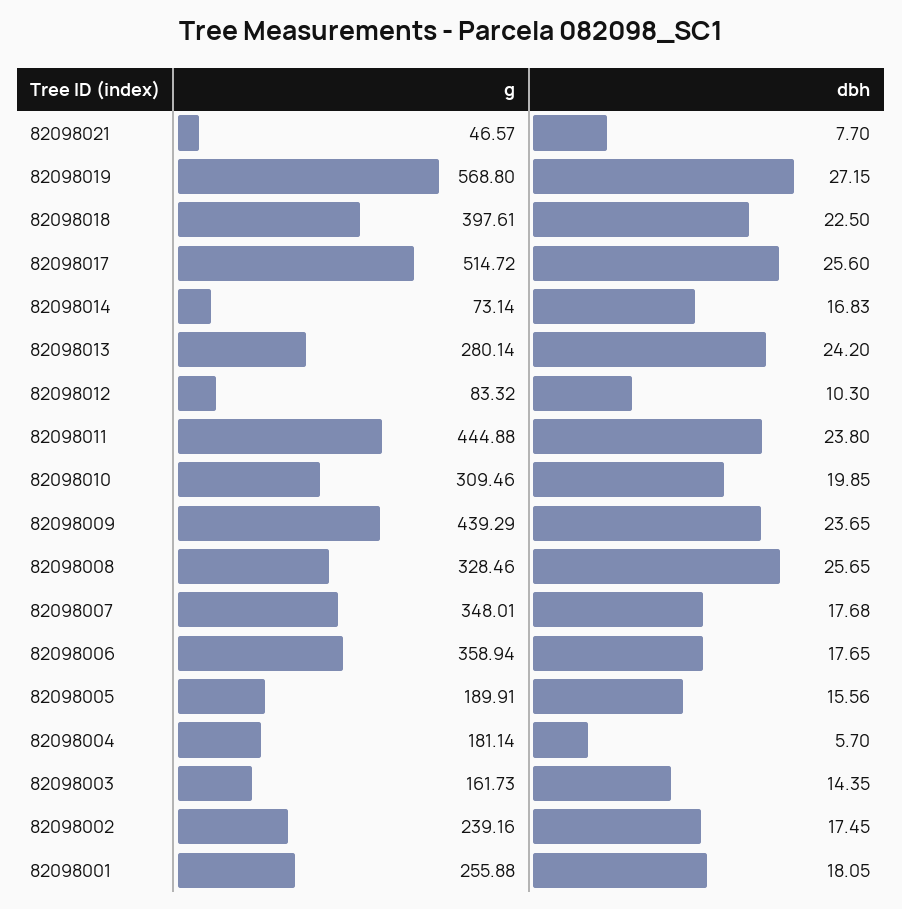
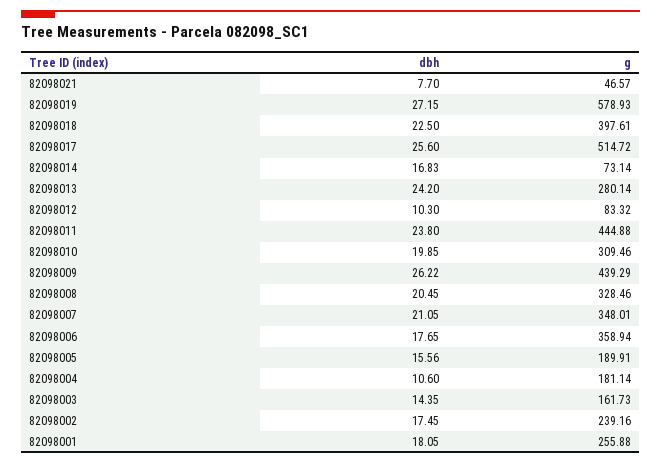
  {
    "g": {
      "82098021": 46.57,
-     "82098019": 568.8,
+     "82098019": 578.93,
      "82098018": 397.61,
      "82098017": 514.72,
      "82098014": 73.14,
      "82098013": 280.14,
      "82098012": 83.32,
      "82098011": 444.88,
      "82098010": 309.46,
      "82098009": 439.29,
      "82098008": 328.46,
      "82098007": 348.01,
      "82098006": 358.94,
      "82098005": 189.91,
      "82098004": 181.14,
      "82098003": 161.73,
      "82098002": 239.16,
      "82098001": 255.88
    },
    "dbh": {
      "82098021": 7.7,
      "82098019": 27.15,
      "82098018": 22.5,
      "82098017": 25.6,
      "82098014": 16.83,
      "82098013": 24.2,
      "82098012": 10.3,
      "82098011": 23.8,
      "82098010": 19.85,
-     "82098009": 23.65,
+     "82098009": 26.22,
-     "82098008": 25.65,
+     "82098008": 20.45,
-     "82098007": 17.68,
+     "82098007": 21.05,
      "82098006": 17.65,
      "82098005": 15.56,
-     "82098004": 5.7,
+     "82098004": 10.6,
      "82098003": 14.35,
      "82098002": 17.45,
      "82098001": 18.05
    }
  }

